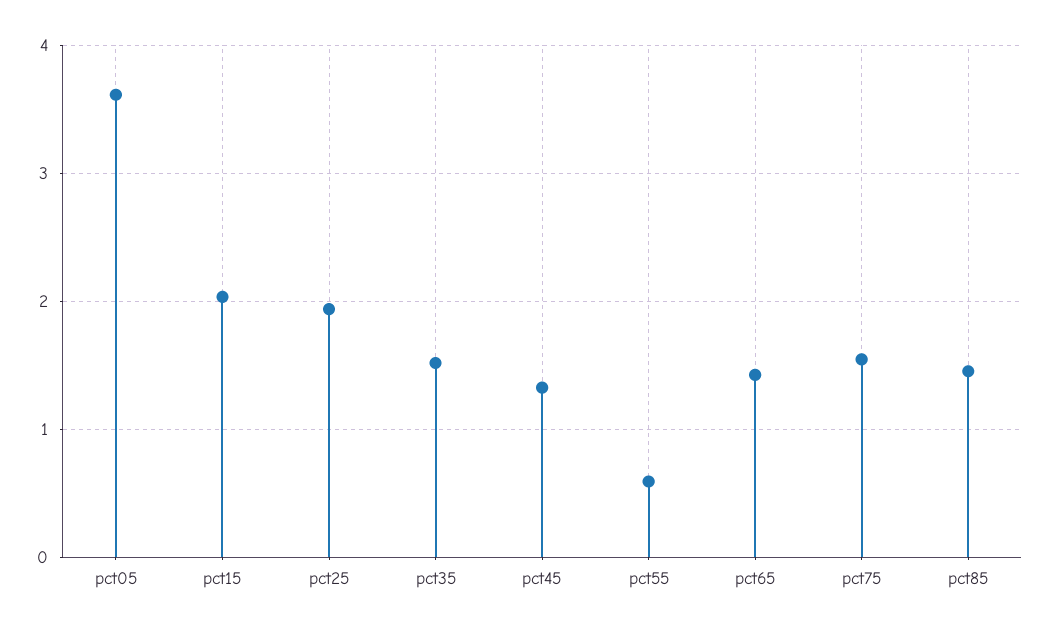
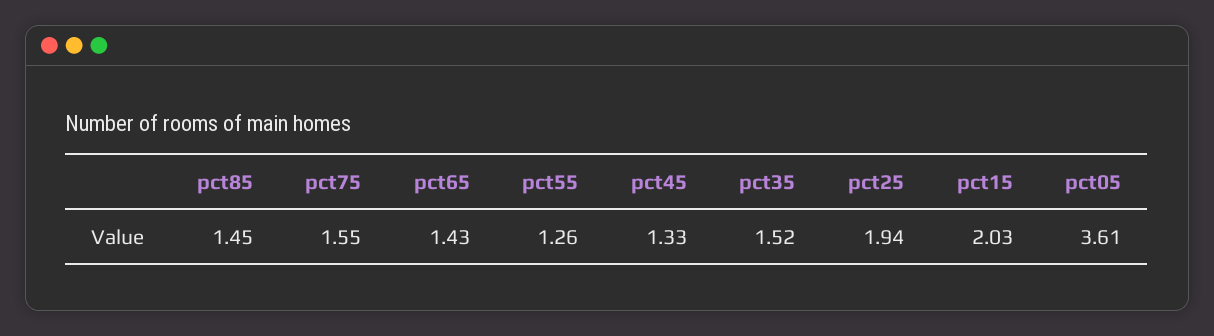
  {
    "pct05": 3.61,
    "pct15": 2.03,
    "pct25": 1.94,
    "pct35": 1.52,
    "pct45": 1.33,
-   "pct55": 0.6,
+   "pct55": 1.26,
    "pct65": 1.43,
    "pct75": 1.55,
    "pct85": 1.45
  }

